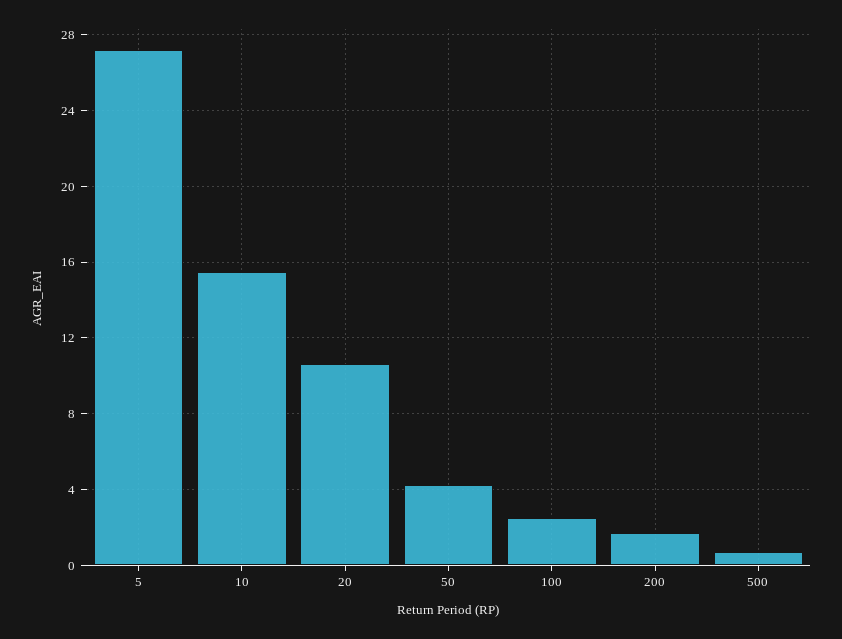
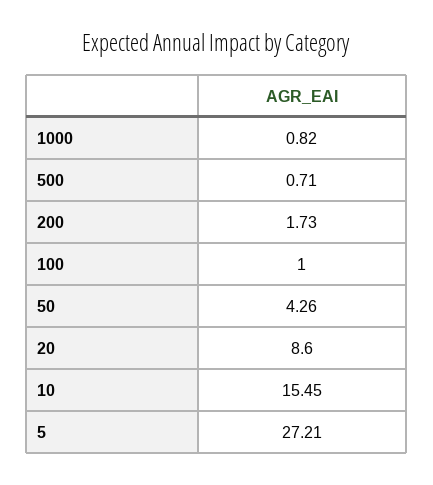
  {
    "5": 27.21,
    "10": 15.45,
-   "20": 10.5,
+   "20": 8.6,
    "50": 4.26,
-   "100": 2.5,
+   "100": 1,
    "200": 1.73,
-   "500": 0.71
+   "500": 0.71,
+   "1000": 0.82
  }

